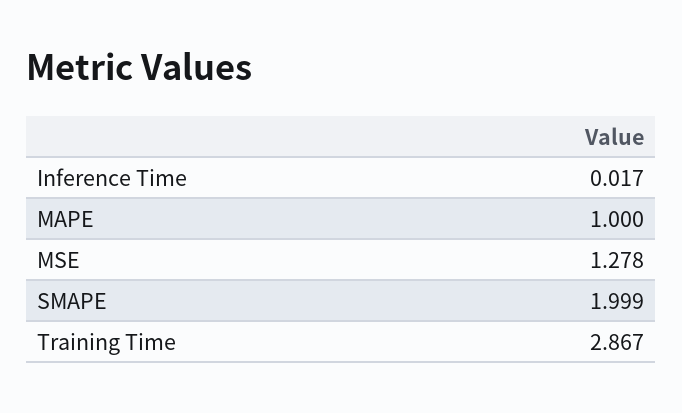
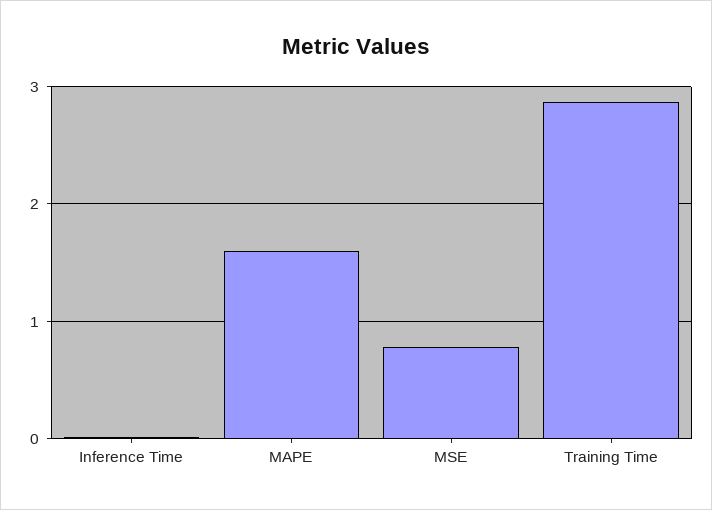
  {
    "Inference Time": 0.017,
-   "MAPE": 1,
+   "MAPE": 1.6,
-   "MSE": 1.278,
+   "MSE": 0.8,
-   "SMAPE": 1.999,
    "Training Time": 2.867
  }

